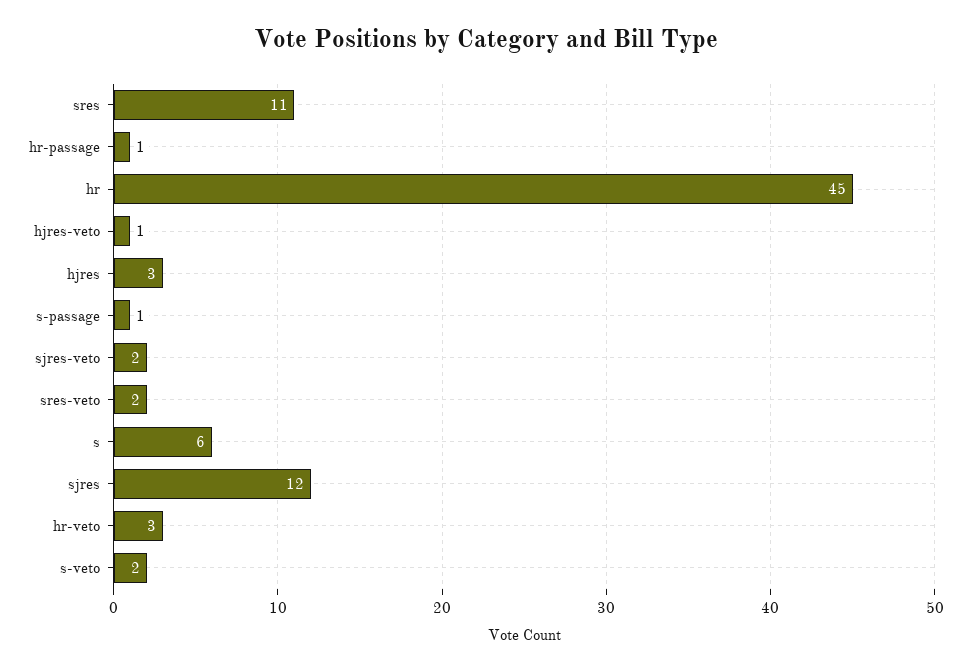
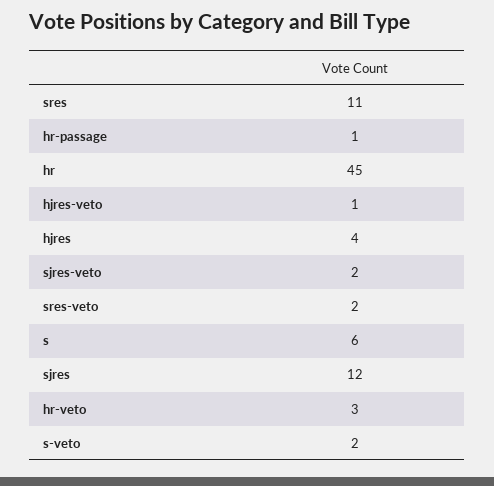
  {
    "sres": 11,
    "hr-passage": 1,
    "hr": 45,
    "hjres-veto": 1,
-   "hjres": 3,
+   "hjres": 4,
-   "s-passage": 1,
    "sjres-veto": 2,
    "sres-veto": 2,
    "s": 6,
    "sjres": 12,
    "hr-veto": 3,
    "s-veto": 2
  }

